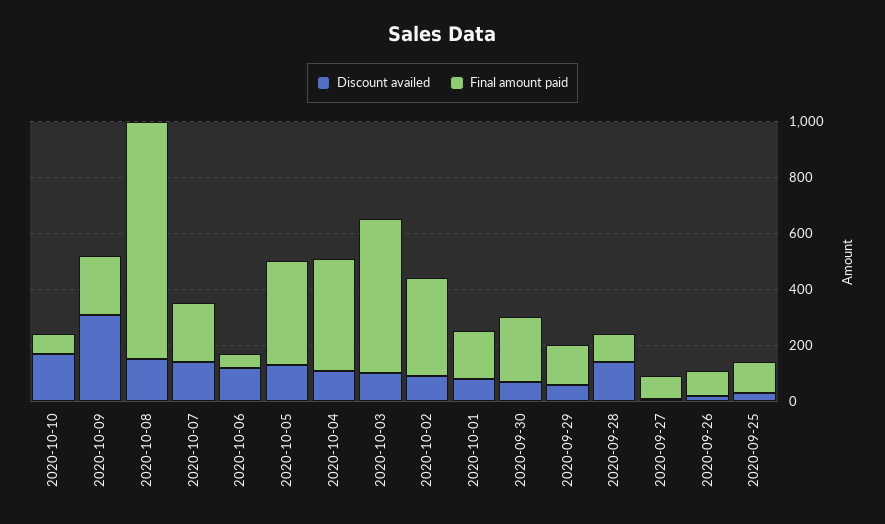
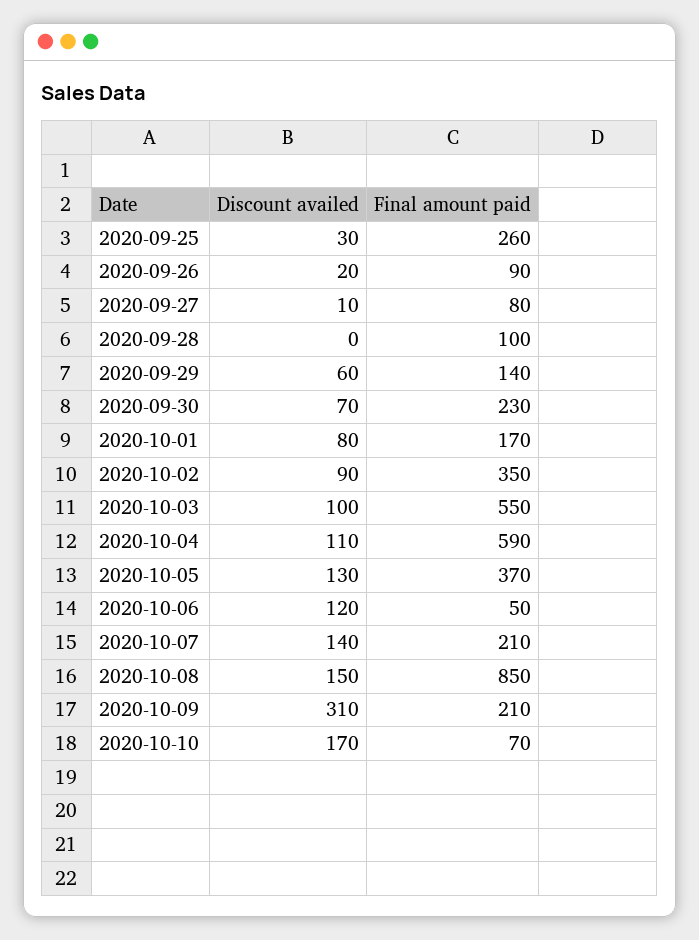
  {
    "Discount availed": {
      "2020-10-10": 170,
      "2020-10-09": 310,
      "2020-10-08": 150,
      "2020-10-07": 140,
      "2020-10-06": 120,
      "2020-10-05": 130,
      "2020-10-04": 110,
      "2020-10-03": 100,
      "2020-10-02": 90,
      "2020-10-01": 80,
      "2020-09-30": 70,
      "2020-09-29": 60,
-     "2020-09-28": 150,
+     "2020-09-28": 0,
      "2020-09-27": 10,
      "2020-09-26": 20,
      "2020-09-25": 30
    },
    "Final amount paid": {
      "2020-10-10": 70,
      "2020-10-09": 210,
      "2020-10-08": 850,
      "2020-10-07": 210,
      "2020-10-06": 50,
      "2020-10-05": 370,
-     "2020-10-04": 400,
+     "2020-10-04": 590,
      "2020-10-03": 550,
      "2020-10-02": 350,
      "2020-10-01": 170,
      "2020-09-30": 230,
      "2020-09-29": 140,
      "2020-09-28": 100,
      "2020-09-27": 80,
      "2020-09-26": 90,
-     "2020-09-25": 100
+     "2020-09-25": 260
    }
  }

